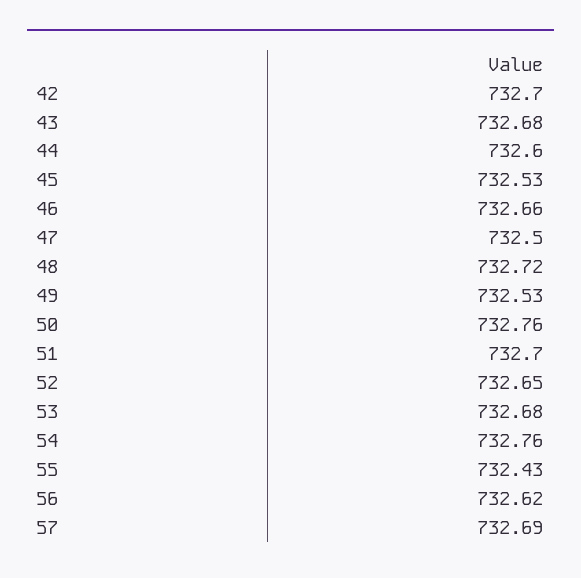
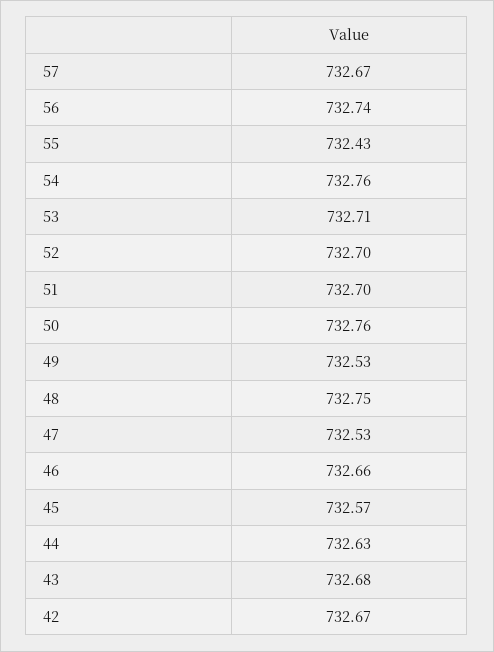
  {
-   "42": 732.7,
+   "42": 732.67,
    "43": 732.68,
-   "44": 732.6,
+   "44": 732.63,
-   "45": 732.53,
+   "45": 732.57,
    "46": 732.66,
-   "47": 732.5,
+   "47": 732.53,
-   "48": 732.72,
+   "48": 732.75,
    "49": 732.53,
    "50": 732.76,
    "51": 732.7,
-   "52": 732.65,
+   "52": 732.7,
-   "53": 732.68,
+   "53": 732.71,
    "54": 732.76,
    "55": 732.43,
-   "56": 732.62,
+   "56": 732.74,
-   "57": 732.69
+   "57": 732.67
  }

